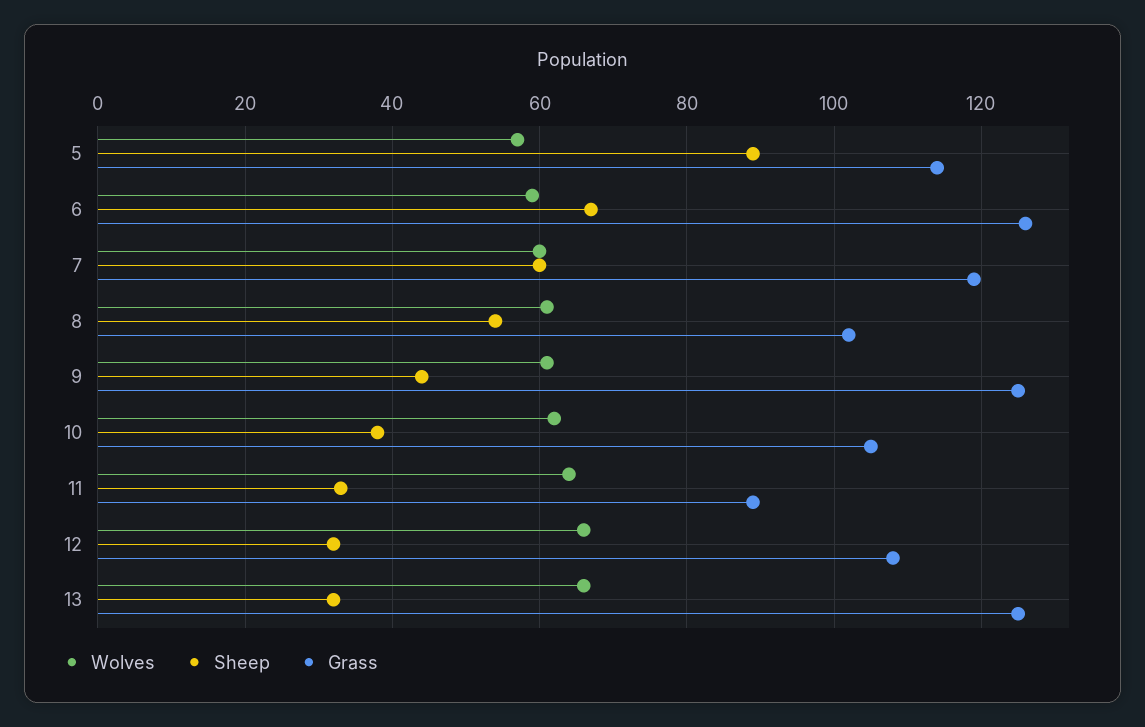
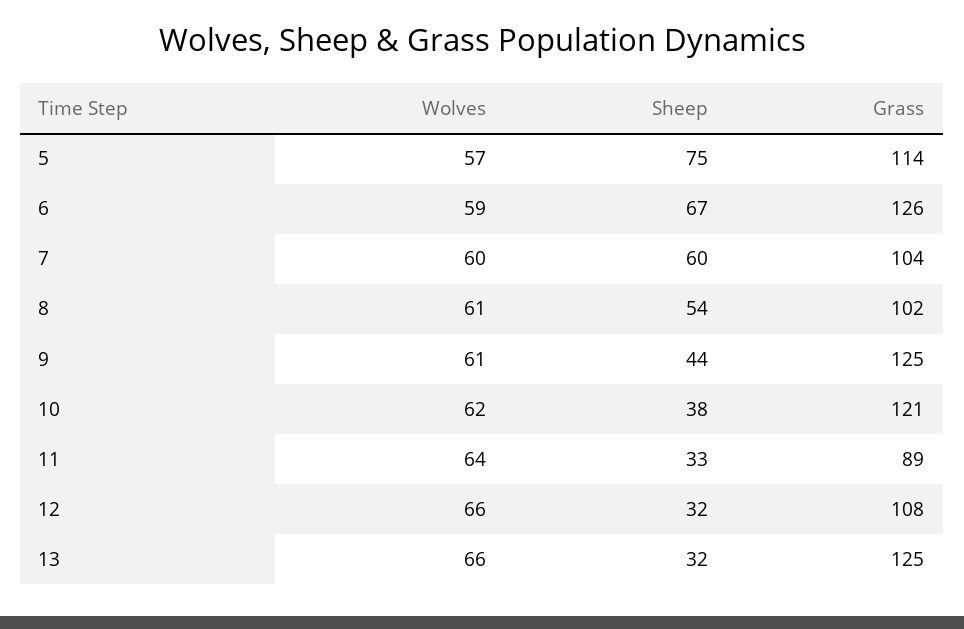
  {
    "Wolves": {
      "5": 57,
      "6": 59,
      "7": 60,
      "8": 61,
      "9": 61,
      "10": 62,
      "11": 64,
      "12": 66,
      "13": 66
    },
    "Sheep": {
-     "5": 90,
+     "5": 75,
      "6": 67,
      "7": 60,
      "8": 54,
      "9": 44,
      "10": 38,
      "11": 33,
      "12": 32,
      "13": 32
    },
    "Grass": {
      "5": 114,
      "6": 126,
-     "7": 120,
+     "7": 104,
      "8": 102,
      "9": 125,
-     "10": 105,
+     "10": 121,
      "11": 89,
      "12": 108,
      "13": 125
    }
  }

